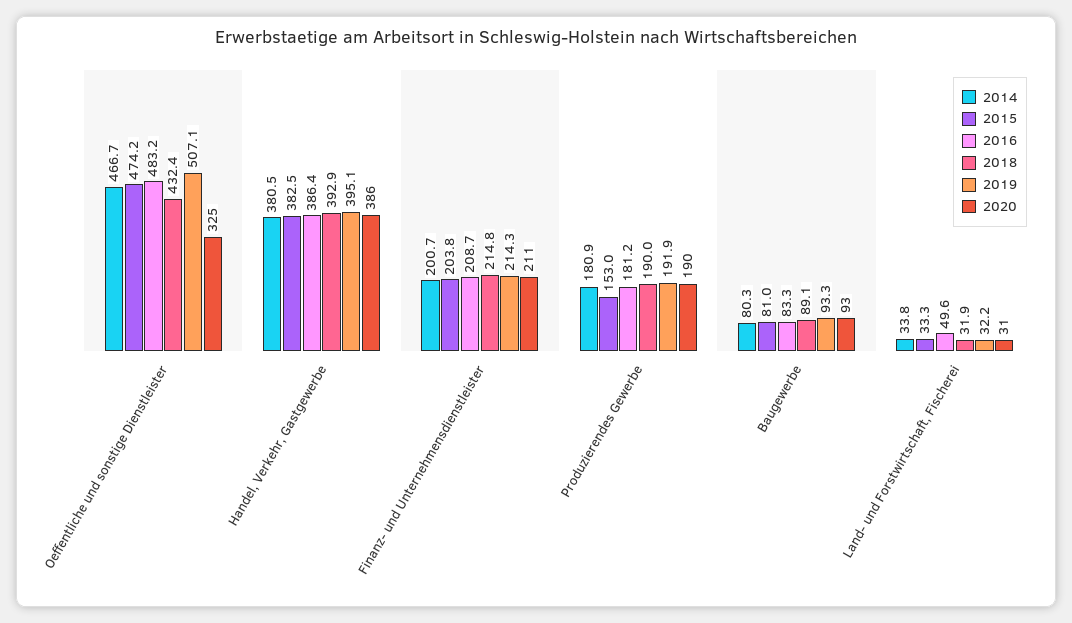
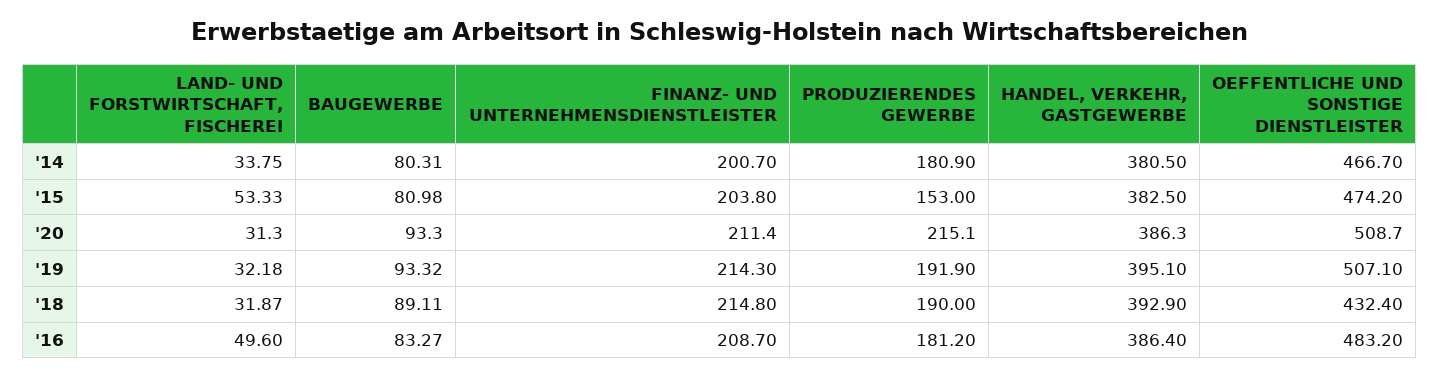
  {
    "2014": {
      "Oeffentliche und sonstige Dienstleister": 466.7,
      "Handel, Verkehr, Gastgewerbe": 380.5,
      "Finanz- und Unternehmensdienstleister": 200.7,
      "Produzierendes Gewerbe": 180.9,
      "Baugewerbe": 80.31,
      "Land- und Forstwirtschaft, Fischerei": 33.75
    },
    "2015": {
      "Oeffentliche und sonstige Dienstleister": 474.2,
      "Handel, Verkehr, Gastgewerbe": 382.5,
      "Finanz- und Unternehmensdienstleister": 203.8,
      "Produzierendes Gewerbe": 153,
      "Baugewerbe": 80.98,
-     "Land- und Forstwirtschaft, Fischerei": 33.3
+     "Land- und Forstwirtschaft, Fischerei": 53.33
    },
    "2016": {
      "Oeffentliche und sonstige Dienstleister": 483.2,
      "Handel, Verkehr, Gastgewerbe": 386.4,
      "Finanz- und Unternehmensdienstleister": 208.7,
      "Produzierendes Gewerbe": 181.2,
      "Baugewerbe": 83.27,
      "Land- und Forstwirtschaft, Fischerei": 49.6
    },
    "2018": {
      "Oeffentliche und sonstige Dienstleister": 432.4,
      "Handel, Verkehr, Gastgewerbe": 392.9,
      "Finanz- und Unternehmensdienstleister": 214.8,
      "Produzierendes Gewerbe": 190,
      "Baugewerbe": 89.11,
      "Land- und Forstwirtschaft, Fischerei": 31.87
    },
    "2019": {
      "Oeffentliche und sonstige Dienstleister": 507.1,
      "Handel, Verkehr, Gastgewerbe": 395.1,
      "Finanz- und Unternehmensdienstleister": 214.3,
      "Produzierendes Gewerbe": 191.9,
      "Baugewerbe": 93.32,
      "Land- und Forstwirtschaft, Fischerei": 32.18
    },
    "2020": {
-     "Oeffentliche und sonstige Dienstleister": 325,
+     "Oeffentliche und sonstige Dienstleister": 508.7,
      "Handel, Verkehr, Gastgewerbe": 386.3,
      "Finanz- und Unternehmensdienstleister": 211.4,
-     "Produzierendes Gewerbe": 190,
+     "Produzierendes Gewerbe": 215.1,
      "Baugewerbe": 93.3,
      "Land- und Forstwirtschaft, Fischerei": 31.3
    }
  }

